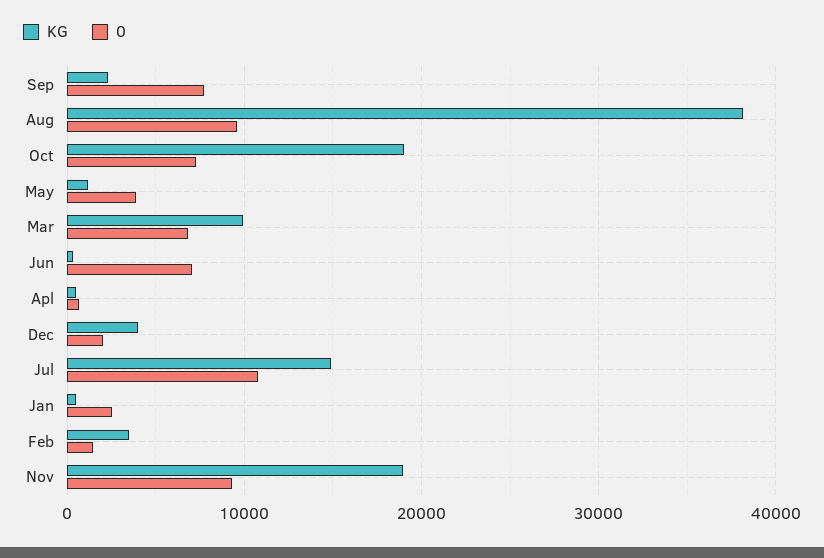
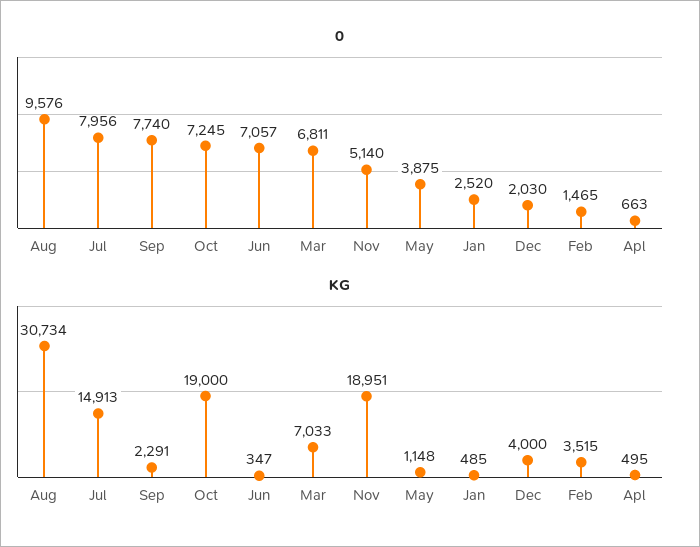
  {
    "KG": {
      "Sep": 2291,
-     "Aug": 38000,
+     "Aug": 30734,
      "Oct": 19000,
      "May": 1148,
-     "Mar": 10000,
+     "Mar": 7033,
      "Jun": 347,
      "Apl": 495,
      "Dec": 4000,
      "Jul": 14913,
      "Jan": 485,
      "Feb": 3515,
      "Nov": 18951
    },
    "0": {
      "Sep": 7740,
      "Aug": 9576,
      "Oct": 7245,
      "May": 3875,
      "Mar": 6811,
      "Jun": 7057,
      "Apl": 663,
      "Dec": 2030,
-     "Jul": 11000,
+     "Jul": 7956,
      "Jan": 2520,
      "Feb": 1465,
-     "Nov": 9000
+     "Nov": 5140
    }
  }

